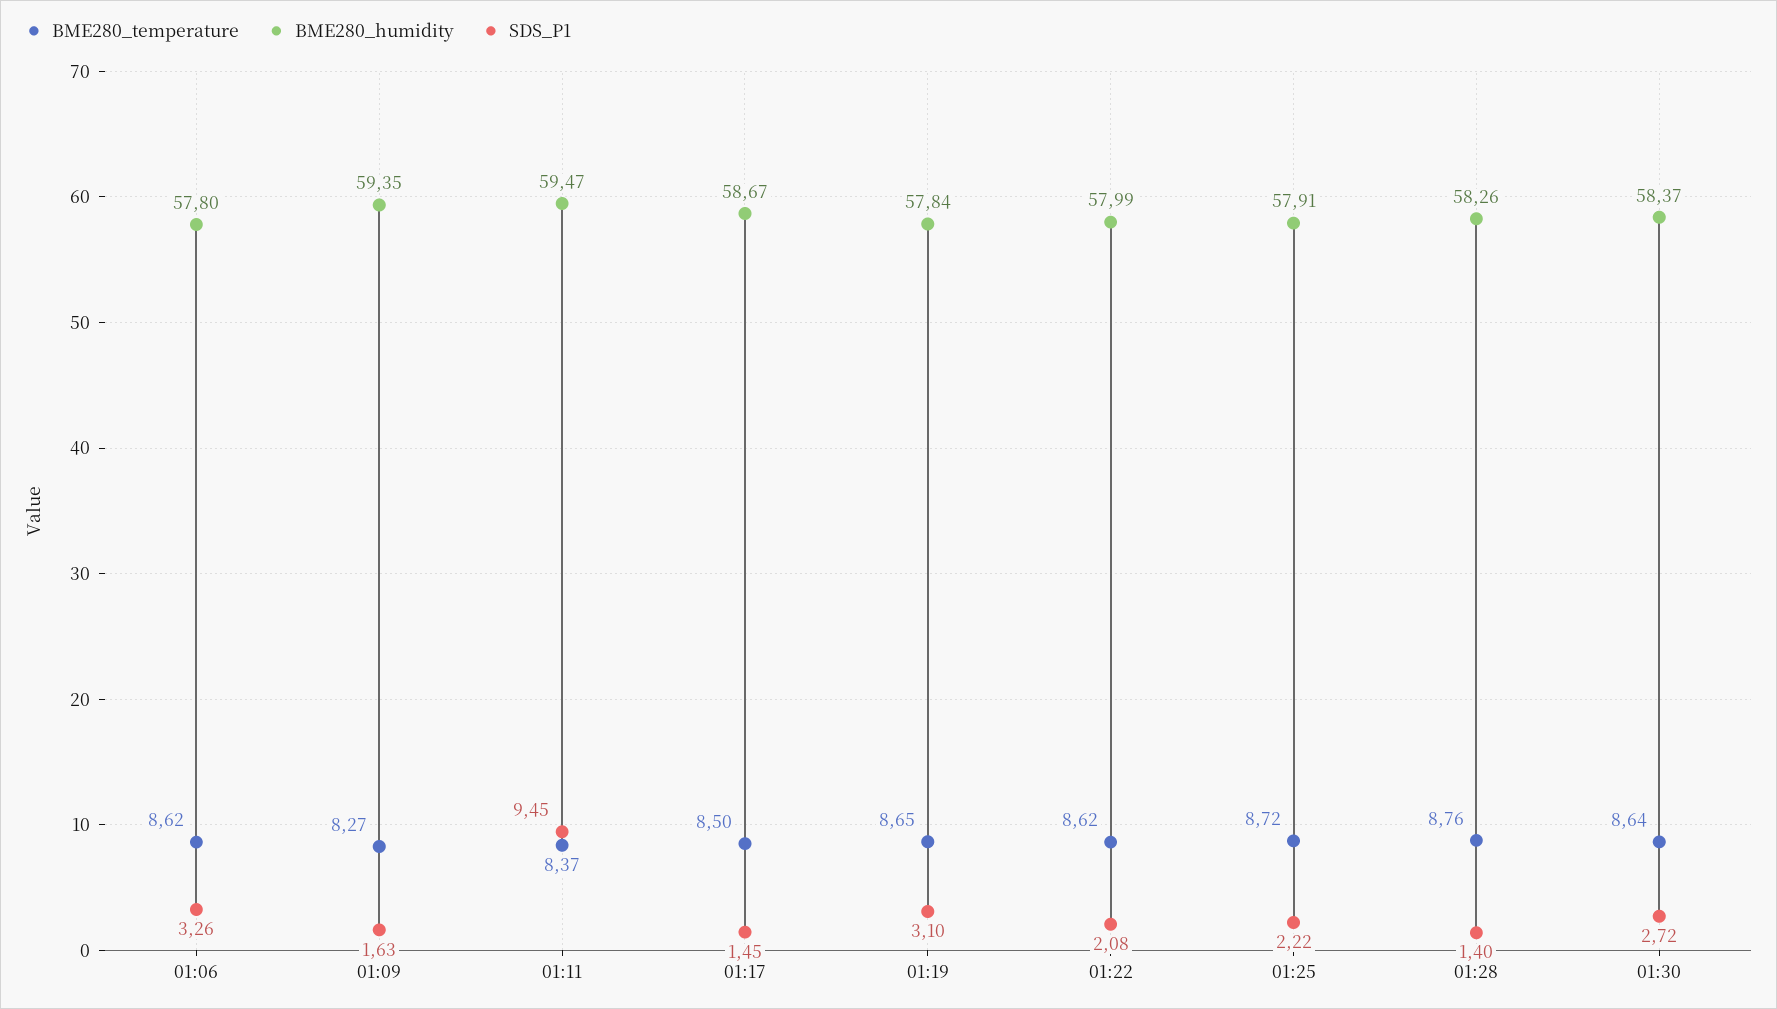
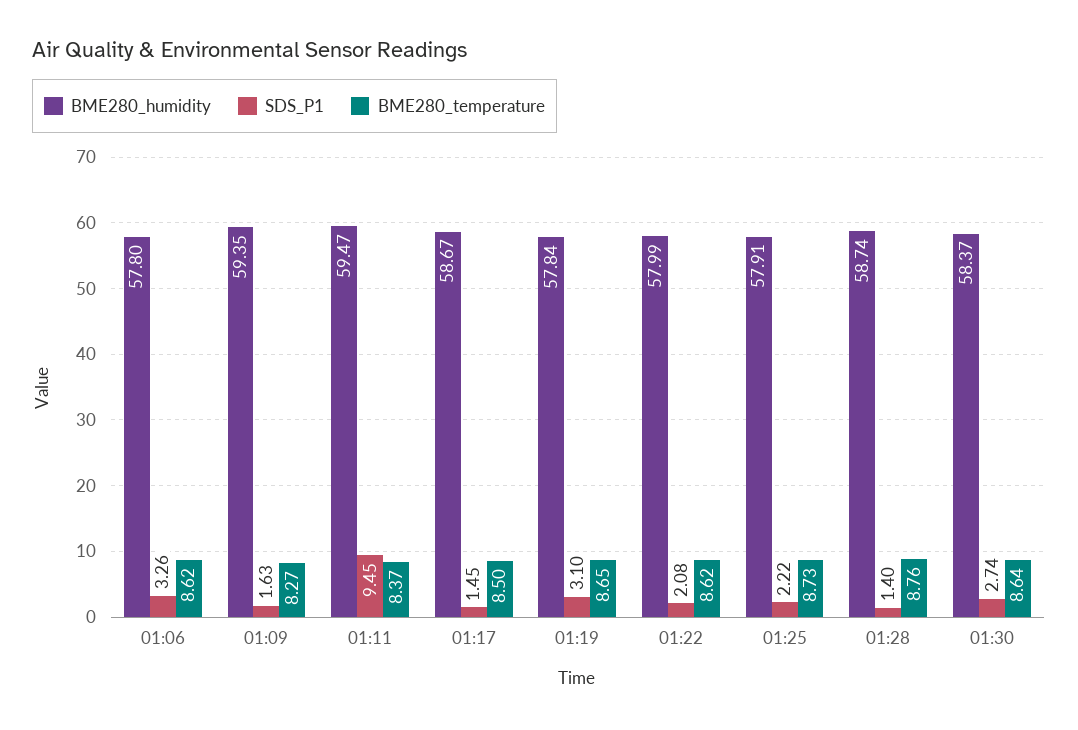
  {
    "BME280_temperature": {
      "01:06": 8.62,
      "01:09": 8.27,
      "01:11": 8.37,
      "01:17": 8.5,
      "01:19": 8.65,
      "01:22": 8.62,
-     "01:25": 8.72,
+     "01:25": 8.73,
      "01:28": 8.76,
      "01:30": 8.64
    },
    "BME280_humidity": {
      "01:06": 57.8,
      "01:09": 59.35,
      "01:11": 59.47,
      "01:17": 58.67,
      "01:19": 57.84,
      "01:22": 57.99,
      "01:25": 57.91,
-     "01:28": 58.26,
+     "01:28": 58.74,
      "01:30": 58.37
    },
    "SDS_P1": {
      "01:06": 3.26,
      "01:09": 1.63,
      "01:11": 9.45,
      "01:17": 1.45,
      "01:19": 3.1,
      "01:22": 2.08,
      "01:25": 2.22,
      "01:28": 1.4,
-     "01:30": 2.72
+     "01:30": 2.74
    }
  }

